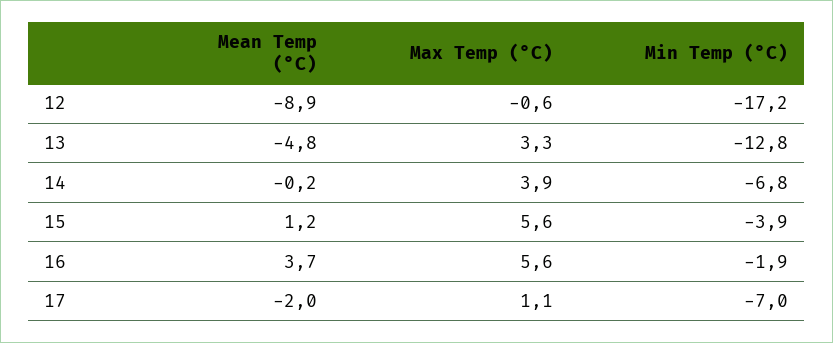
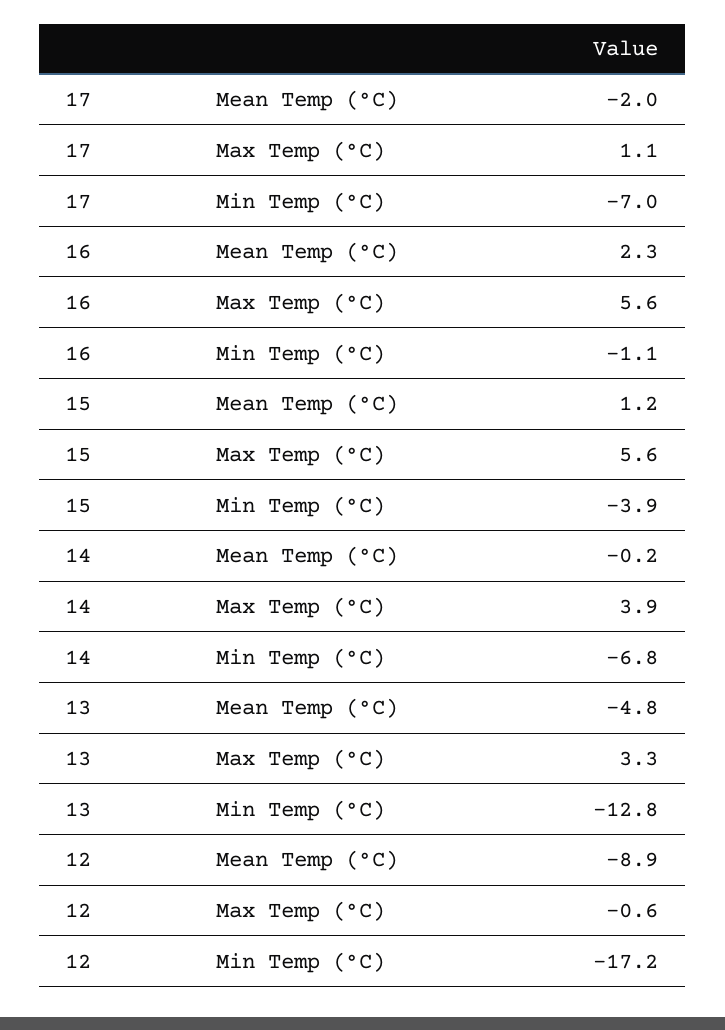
  {
    "Mean Temp (°C)": {
      "12": -8.9,
      "13": -4.8,
      "14": -0.2,
      "15": 1.2,
-     "16": 3.7,
+     "16": 2.3,
      "17": -2
    },
    "Max Temp (°C)": {
      "12": -0.6,
      "13": 3.3,
      "14": 3.9,
      "15": 5.6,
      "16": 5.6,
      "17": 1.1
    },
    "Min Temp (°C)": {
      "12": -17.2,
      "13": -12.8,
      "14": -6.8,
      "15": -3.9,
-     "16": -1.9,
+     "16": -1.1,
      "17": -7
    }
  }

